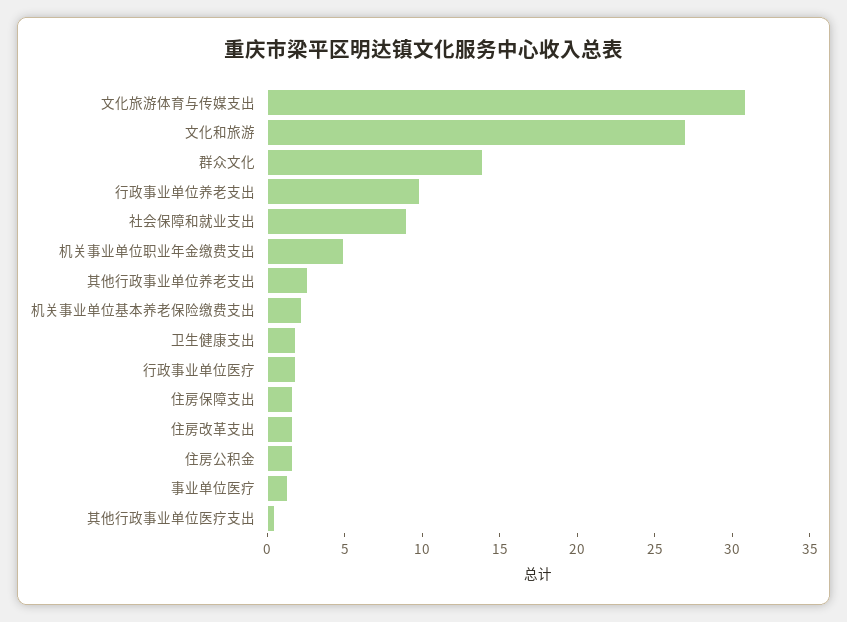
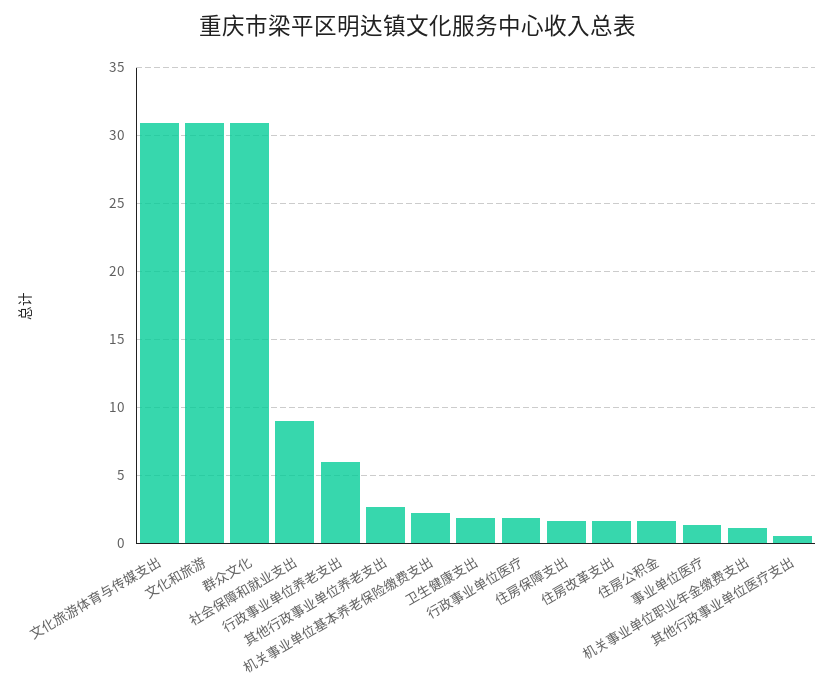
  {
    "文化旅游体育与传媒支出": 31,
-   "文化和旅游": 27,
+   "文化和旅游": 31,
-   "群众文化": 14,
+   "群众文化": 31,
-   "行政事业单位养老支出": 10,
+   "行政事业单位养老支出": 6,
    "社会保障和就业支出": 9,
-   "机关事业单位职业年金缴费支出": 5,
+   "机关事业单位职业年金缴费支出": 1,
    "其他行政事业单位养老支出": 2.5,
    "机关事业单位基本养老保险缴费支出": 2,
    "卫生健康支出": 2,
    "行政事业单位医疗": 2,
    "住房保障支出": 1.5,
    "住房改革支出": 1.5,
    "住房公积金": 1.5,
    "事业单位医疗": 1.5,
    "其他行政事业单位医疗支出": 0.5
  }

